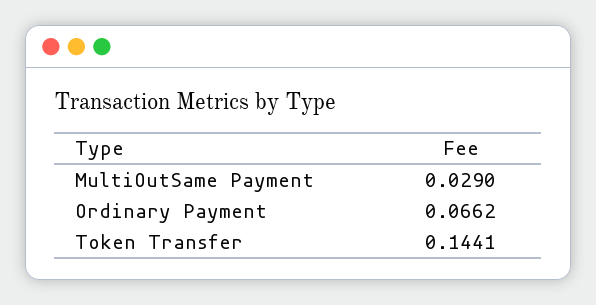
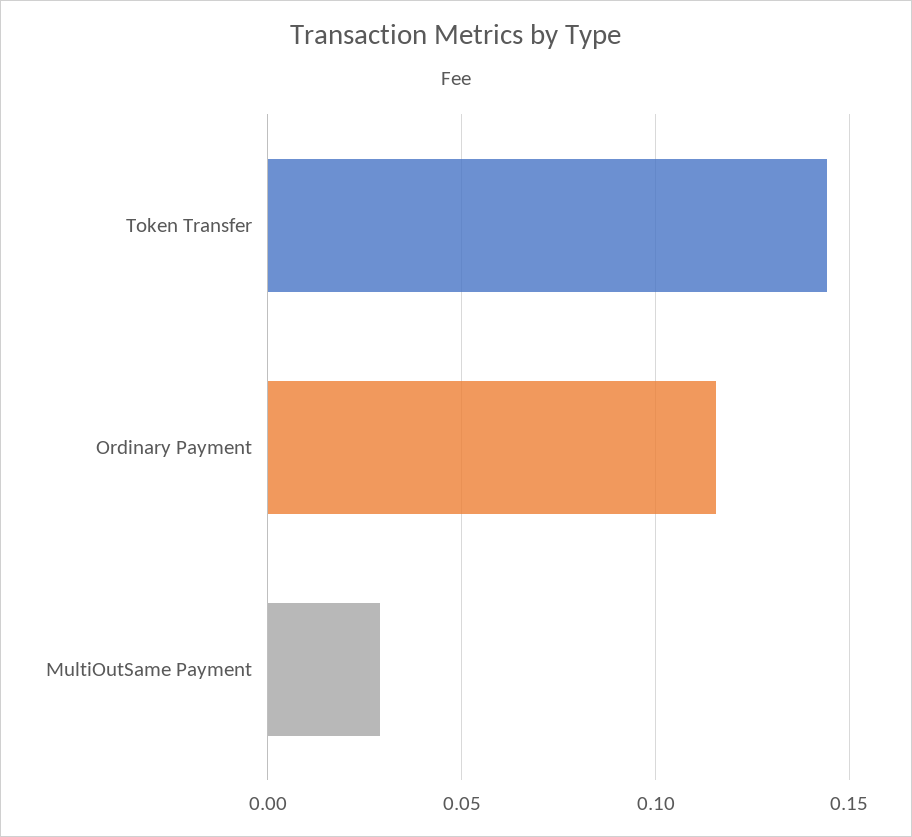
  {
    "MultiOutSame Payment": 0.029,
-   "Ordinary Payment": 0.0662,
+   "Ordinary Payment": 0.115,
    "Token Transfer": 0.1441
  }

